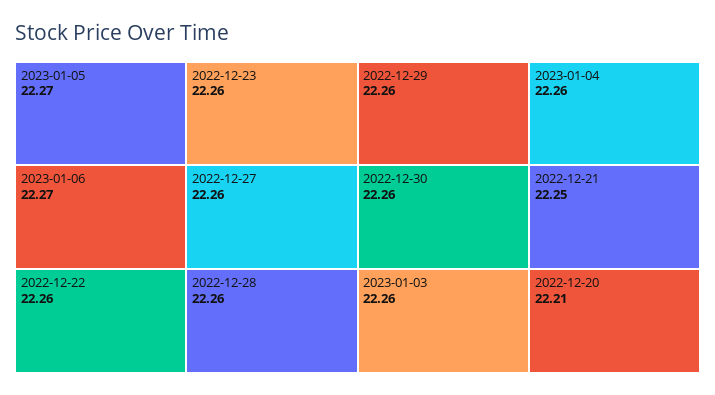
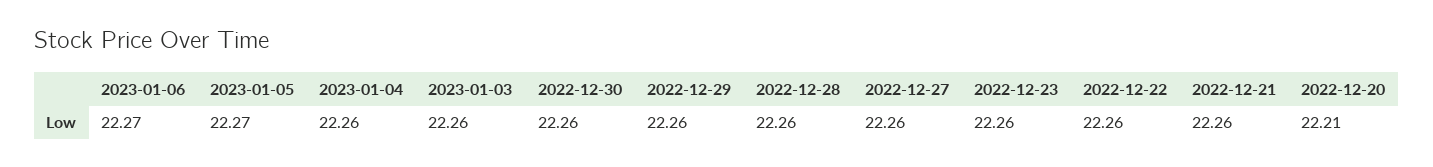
  {
    "2023-01-05": 22.27,
    "2023-01-06": 22.27,
    "2022-12-22": 22.26,
    "2022-12-23": 22.26,
    "2022-12-27": 22.26,
    "2022-12-28": 22.26,
    "2022-12-29": 22.26,
    "2022-12-30": 22.26,
    "2023-01-03": 22.26,
    "2023-01-04": 22.26,
-   "2022-12-21": 22.25,
+   "2022-12-21": 22.26,
    "2022-12-20": 22.21
  }

